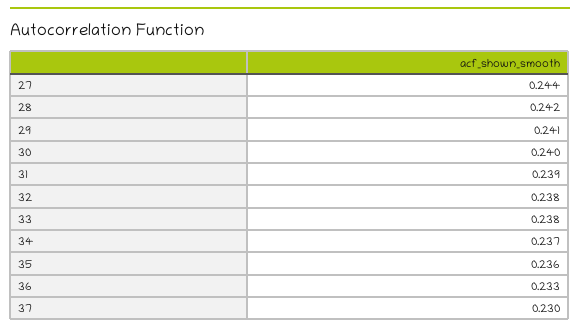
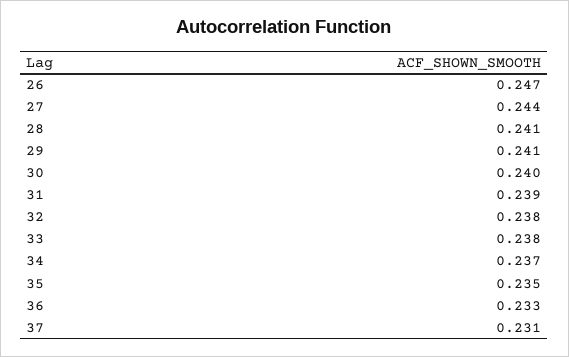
  {
    "27": 0.244,
-   "28": 0.242,
+   "28": 0.241,
    "29": 0.241,
    "30": 0.24,
    "31": 0.239,
    "32": 0.238,
    "33": 0.238,
    "34": 0.237,
-   "35": 0.236,
+   "35": 0.235,
    "36": 0.233,
-   "37": 0.23
+   "37": 0.231,
+   "26": 0.247
  }

